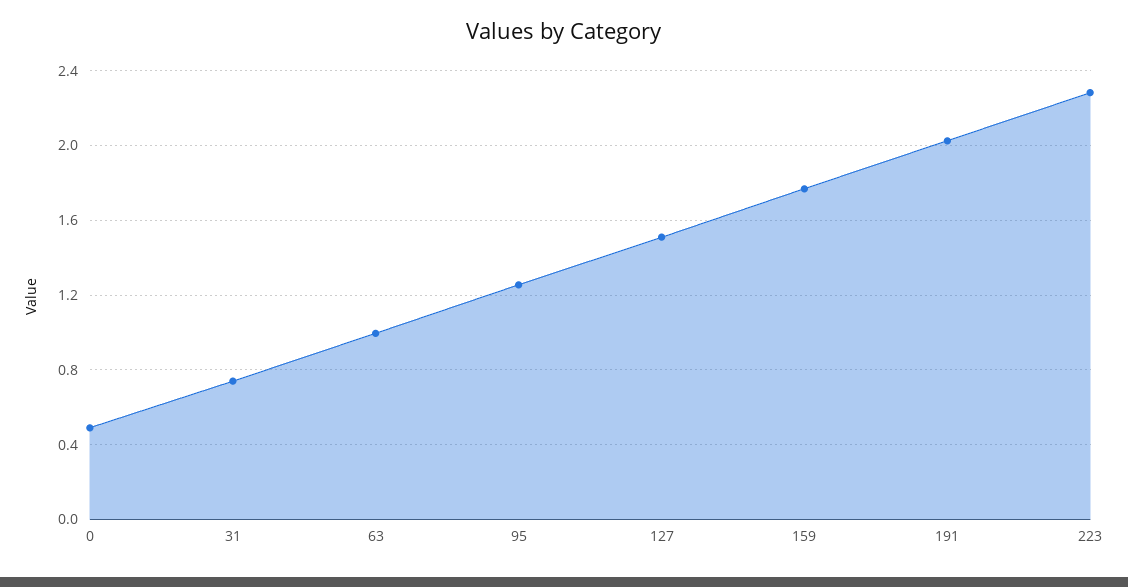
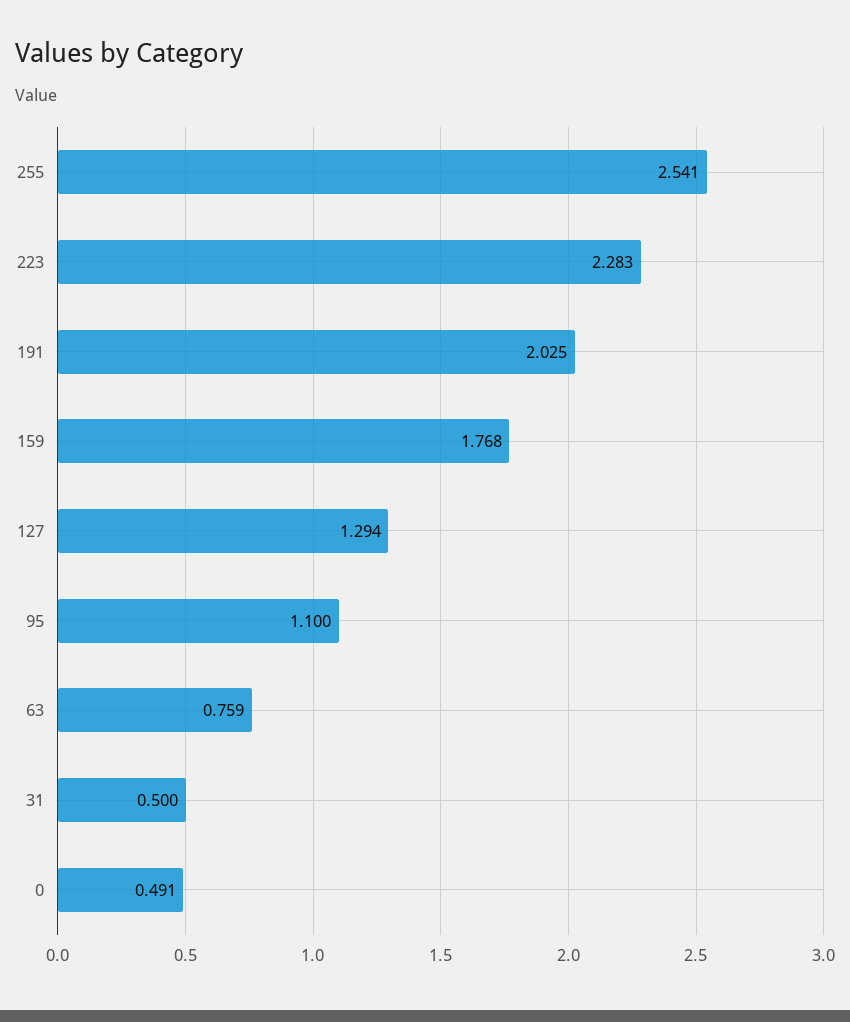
  {
    "0": 0.491,
-   "31": 0.75,
+   "31": 0.5,
-   "63": 1,
+   "63": 0.759,
-   "95": 1.25,
+   "95": 1.1,
-   "127": 1.5,
+   "127": 1.294,
    "159": 1.768,
    "191": 2.025,
-   "223": 2.283
+   "223": 2.283,
+   "255": 2.541
  }

